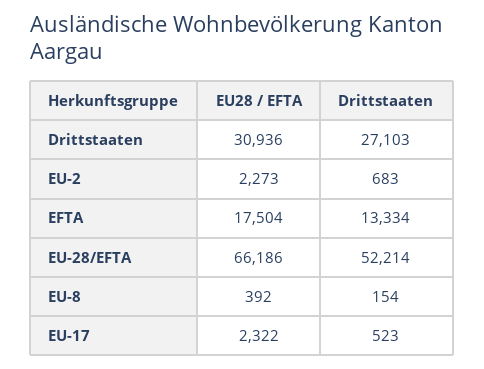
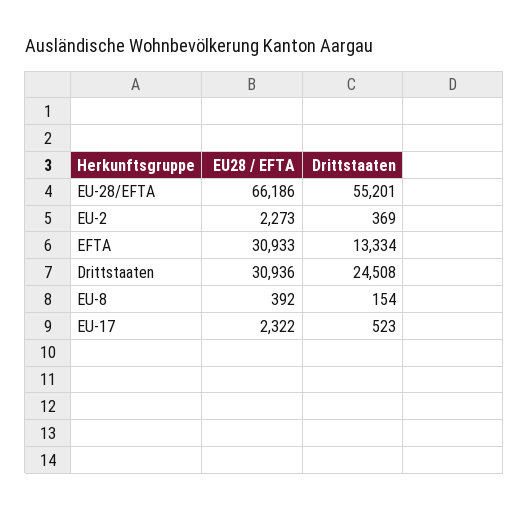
  {
    "EU28 / EFTA": {
      "Drittstaaten": 30936,
      "EU-2": 2273,
-     "EFTA": 17504,
+     "EFTA": 30933,
      "EU-28/EFTA": 66186,
      "EU-8": 392,
      "EU-17": 2322
    },
    "Drittstaaten": {
-     "Drittstaaten": 27103,
+     "Drittstaaten": 24508,
-     "EU-2": 683,
+     "EU-2": 369,
      "EFTA": 13334,
-     "EU-28/EFTA": 52214,
+     "EU-28/EFTA": 55201,
      "EU-8": 154,
      "EU-17": 523
    }
  }

